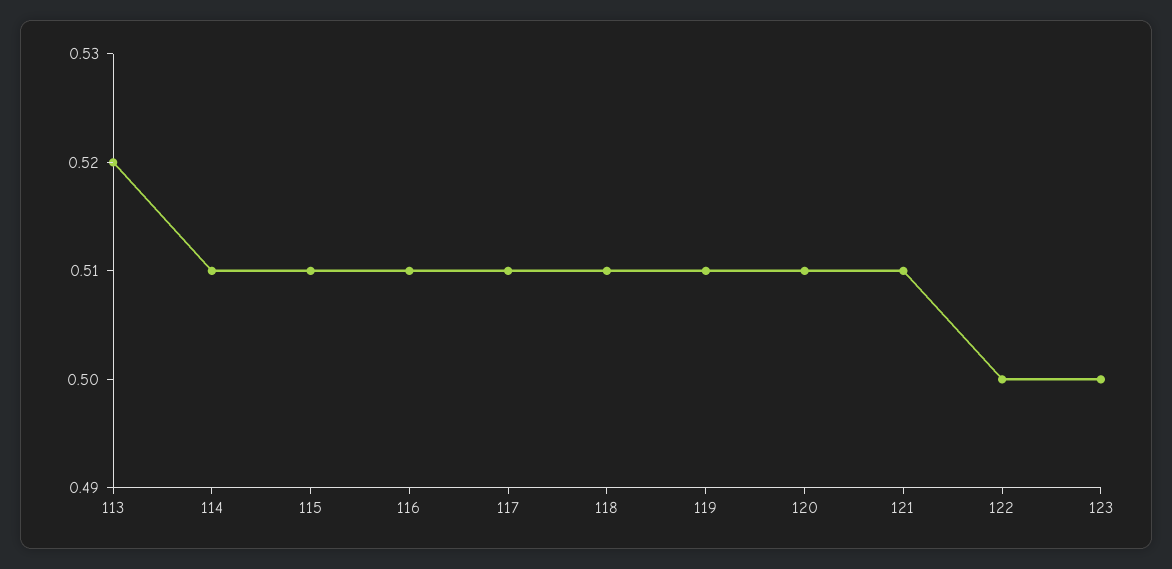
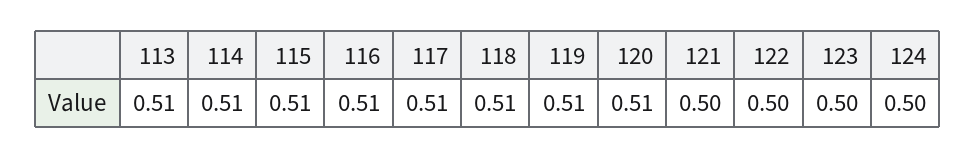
  {
-   "113": 0.52,
+   "113": 0.51,
    "114": 0.51,
    "115": 0.51,
    "116": 0.51,
    "117": 0.51,
    "118": 0.51,
    "119": 0.51,
    "120": 0.51,
-   "121": 0.51,
+   "121": 0.5,
    "122": 0.5,
-   "123": 0.5
+   "123": 0.5,
+   "124": 0.5
  }

